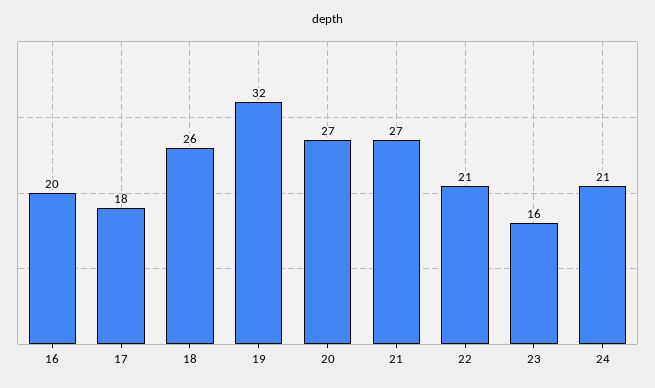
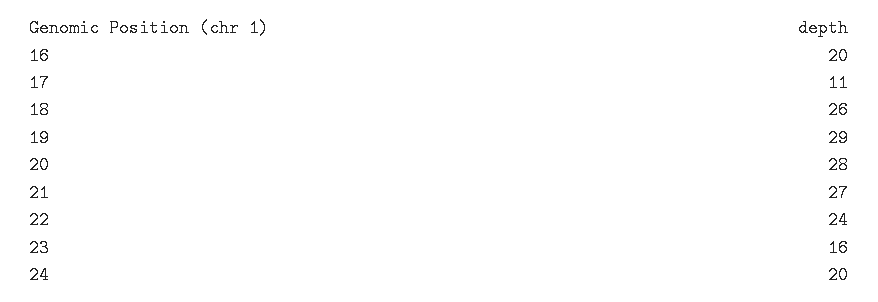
  {
    "16": 20,
-   "17": 18,
+   "17": 11,
    "18": 26,
-   "19": 32,
+   "19": 29,
-   "20": 27,
+   "20": 28,
    "21": 27,
-   "22": 21,
+   "22": 24,
    "23": 16,
-   "24": 21
+   "24": 20
  }

